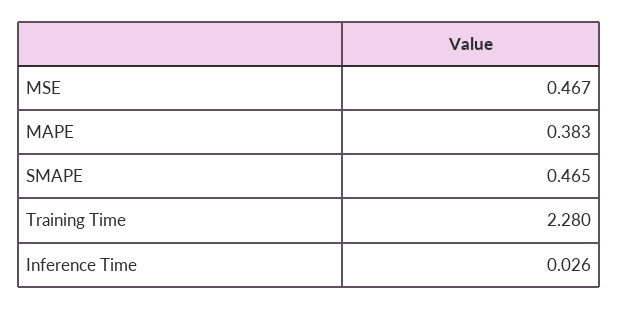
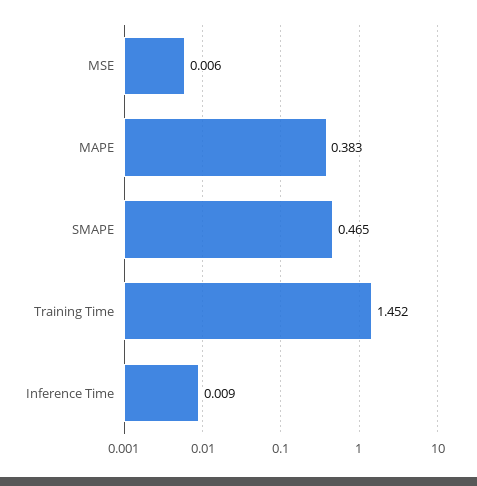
  {
-   "MSE": 0.467,
+   "MSE": 0.006,
    "MAPE": 0.383,
    "SMAPE": 0.465,
-   "Training Time": 2.28,
+   "Training Time": 1.452,
-   "Inference Time": 0.026
+   "Inference Time": 0.009
  }

